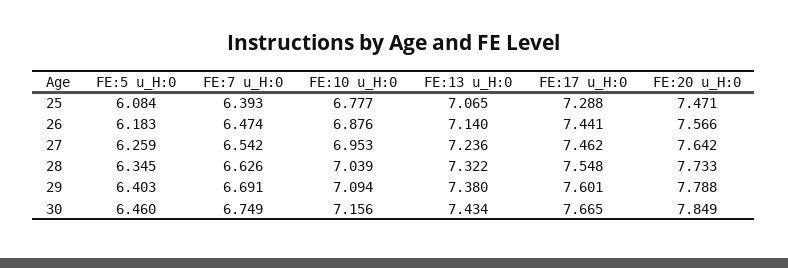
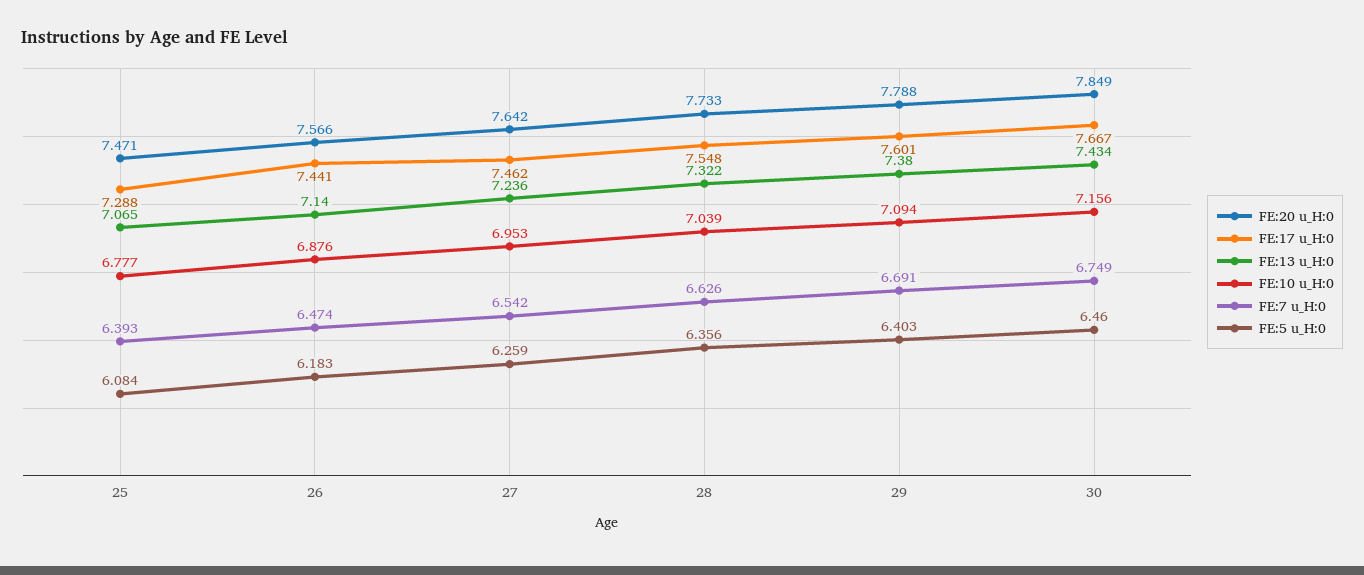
  {
    "FE:5 u_H:0": {
      "25": 6.084,
      "26": 6.183,
      "27": 6.259,
-     "28": 6.345,
+     "28": 6.356,
      "29": 6.403,
      "30": 6.46
    },
    "FE:7 u_H:0": {
      "25": 6.393,
      "26": 6.474,
      "27": 6.542,
      "28": 6.626,
      "29": 6.691,
      "30": 6.749
    },
    "FE:10 u_H:0": {
      "25": 6.777,
      "26": 6.876,
      "27": 6.953,
      "28": 7.039,
      "29": 7.094,
      "30": 7.156
    },
    "FE:13 u_H:0": {
      "25": 7.065,
      "26": 7.14,
      "27": 7.236,
      "28": 7.322,
      "29": 7.38,
      "30": 7.434
    },
    "FE:17 u_H:0": {
      "25": 7.288,
      "26": 7.441,
      "27": 7.462,
      "28": 7.548,
      "29": 7.601,
-     "30": 7.665
+     "30": 7.667
    },
    "FE:20 u_H:0": {
      "25": 7.471,
      "26": 7.566,
      "27": 7.642,
      "28": 7.733,
      "29": 7.788,
      "30": 7.849
    }
  }

